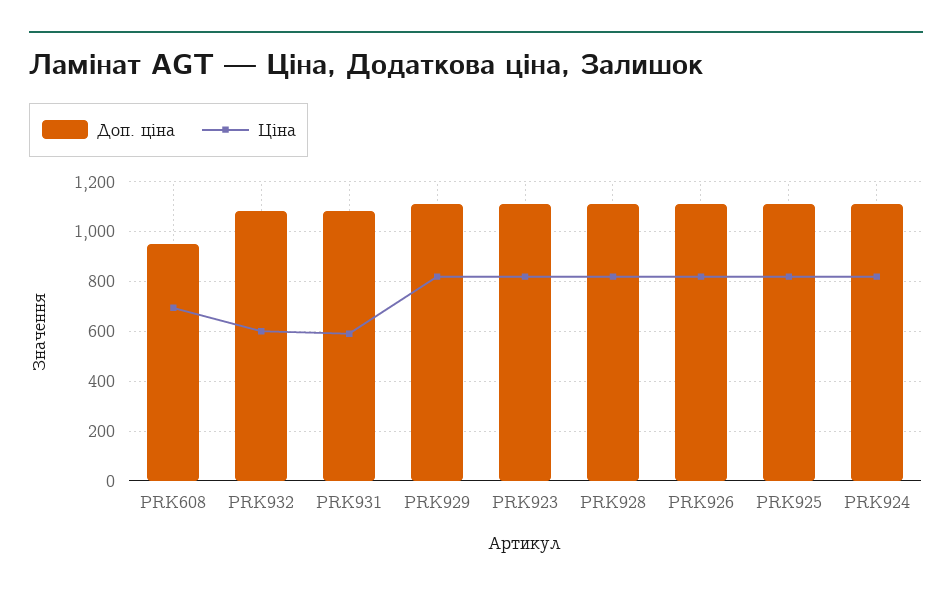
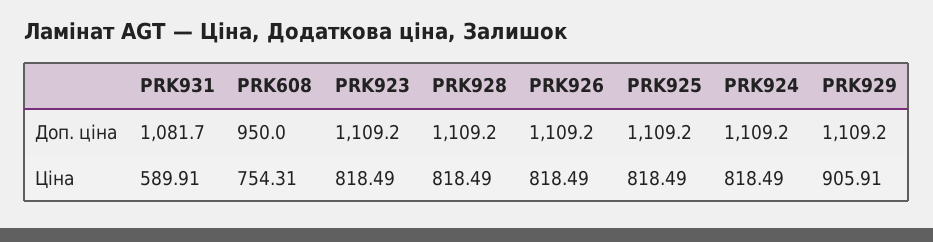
  {
    "Доп. ціна": {
      "PRK608": 950,
-     "PRK932": 1075,
      "PRK931": 1081.7,
      "PRK929": 1109.2,
      "PRK923": 1109.2,
      "PRK928": 1109.2,
      "PRK926": 1109.2,
      "PRK925": 1109.2,
      "PRK924": 1109.2
    },
    "Ціна": {
-     "PRK608": 700,
+     "PRK608": 754.31,
-     "PRK932": 600,
      "PRK931": 589.91,
-     "PRK929": 825,
+     "PRK929": 905.91,
      "PRK923": 818.49,
      "PRK928": 818.49,
      "PRK926": 818.49,
      "PRK925": 818.49,
      "PRK924": 818.49
    }
  }

